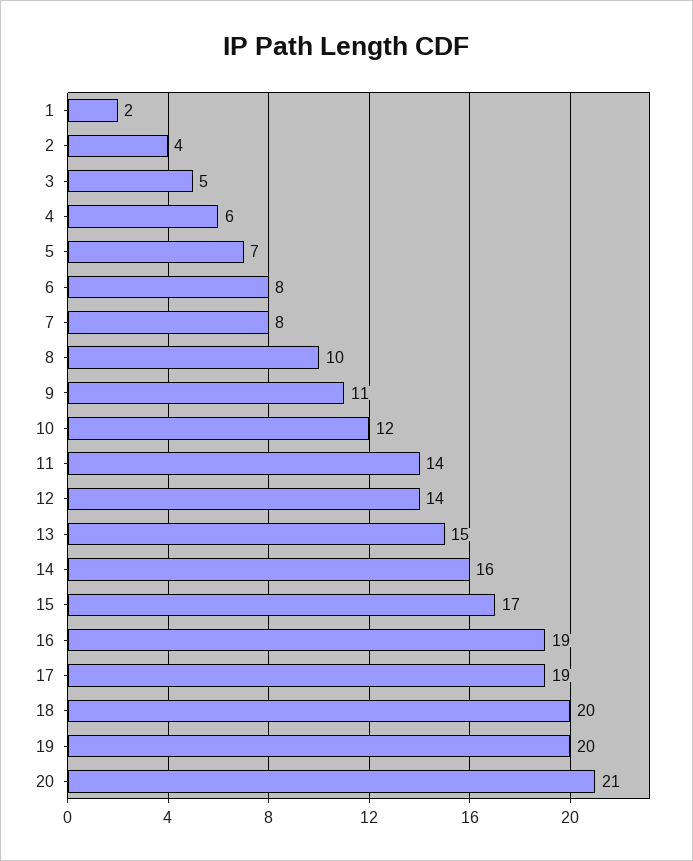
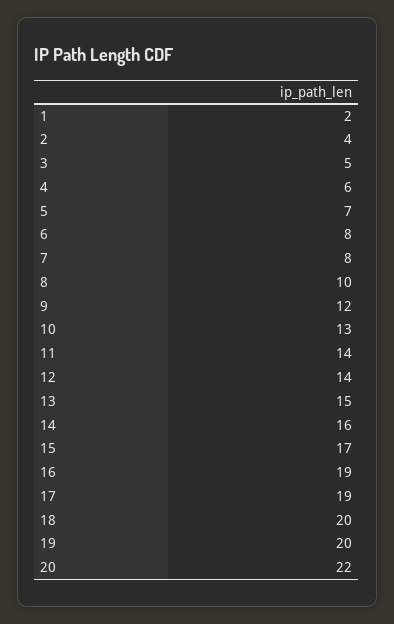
  {
    "1": 2,
    "2": 4,
    "3": 5,
    "4": 6,
    "5": 7,
    "6": 8,
    "7": 8,
    "8": 10,
-   "9": 11,
+   "9": 12,
-   "10": 12,
+   "10": 13,
    "11": 14,
    "12": 14,
    "13": 15,
    "14": 16,
    "15": 17,
    "16": 19,
    "17": 19,
    "18": 20,
    "19": 20,
-   "20": 21
+   "20": 22
  }

